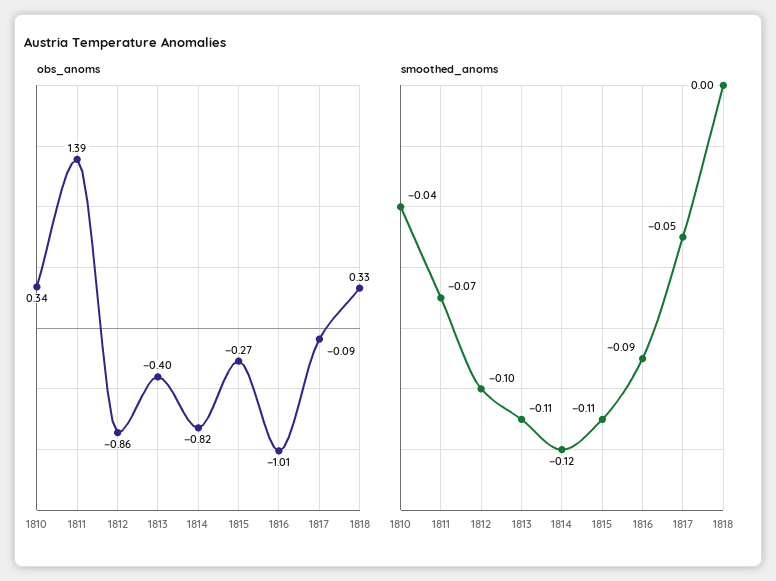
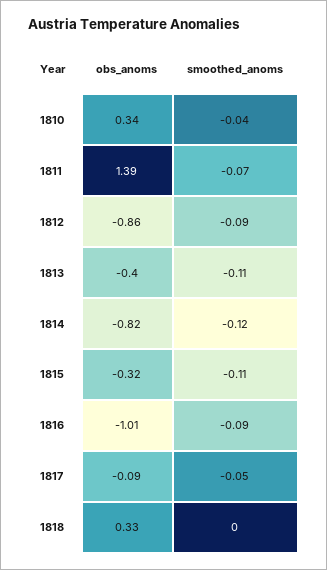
  {
    "obs_anoms": {
      "1810": 0.34,
      "1811": 1.39,
      "1812": -0.86,
      "1813": -0.4,
      "1814": -0.82,
-     "1815": -0.27,
+     "1815": -0.32,
      "1816": -1.01,
      "1817": -0.09,
      "1818": 0.33
    },
    "smoothed_anoms": {
      "1810": -0.04,
      "1811": -0.07,
-     "1812": -0.1,
+     "1812": -0.09,
      "1813": -0.11,
      "1814": -0.12,
      "1815": -0.11,
      "1816": -0.09,
      "1817": -0.05,
      "1818": 0
    }
  }

